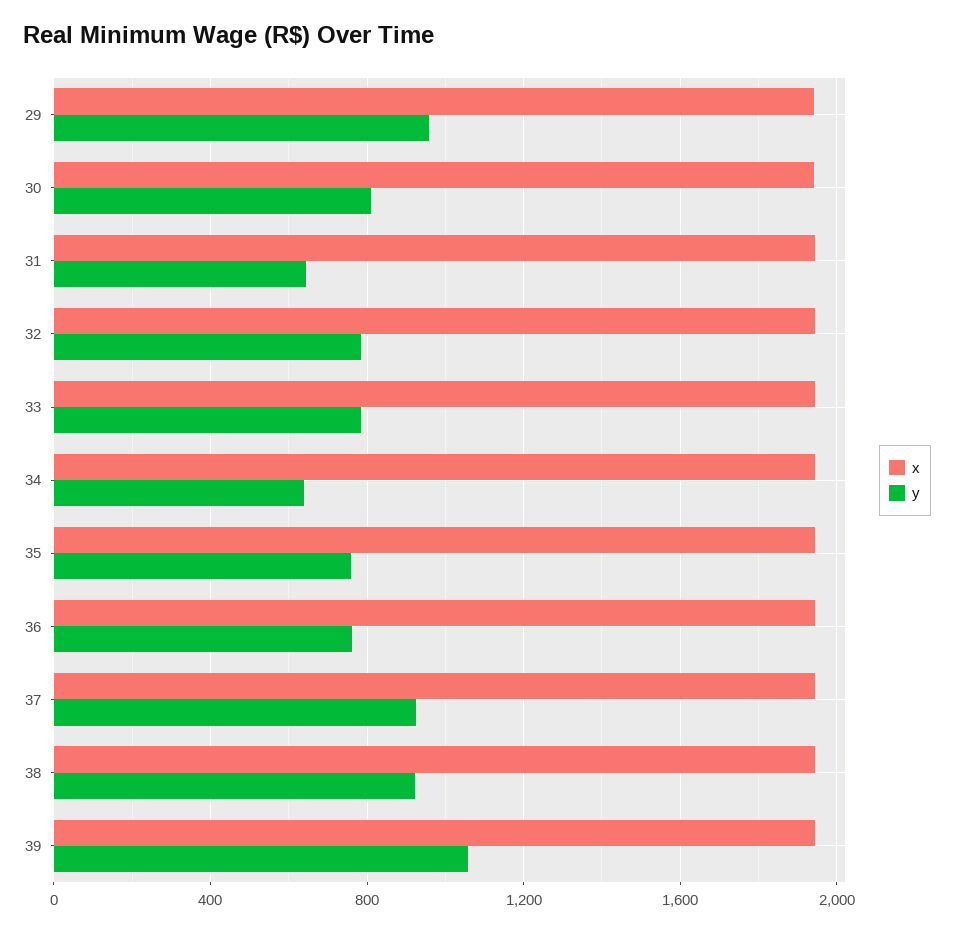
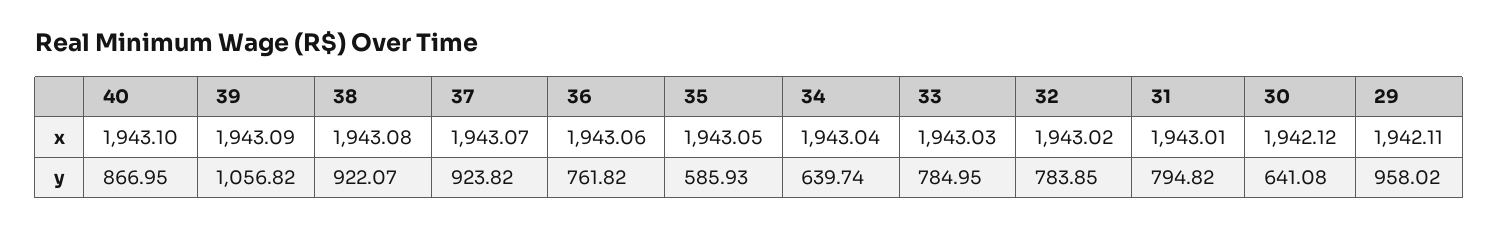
  {
    "x": {
      "29": 1942.11,
      "30": 1942.12,
      "31": 1943.01,
      "32": 1943.02,
      "33": 1943.03,
      "34": 1943.04,
      "35": 1943.05,
      "36": 1943.06,
      "37": 1943.07,
      "38": 1943.08,
-     "39": 1943.09
+     "39": 1943.09,
+     "40": 1943.1
    },
    "y": {
      "29": 958.02,
-     "30": 800,
+     "30": 641.08,
-     "31": 650,
+     "31": 794.82,
      "32": 783.85,
      "33": 784.95,
      "34": 639.74,
-     "35": 750,
+     "35": 585.93,
      "36": 761.82,
      "37": 923.82,
      "38": 922.07,
-     "39": 1056.82
+     "39": 1056.82,
+     "40": 866.95
    }
  }

